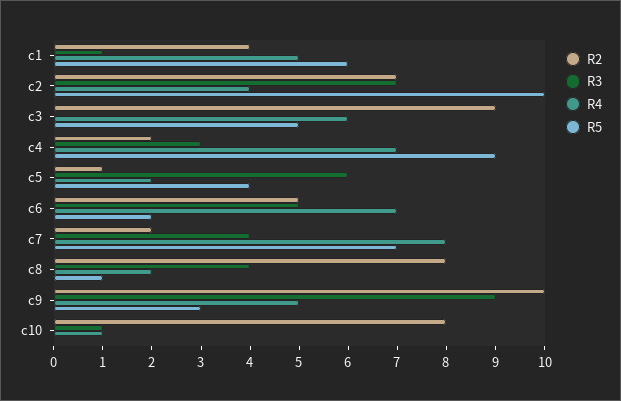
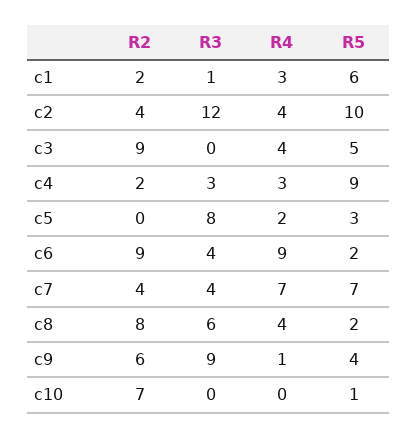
  {
    "R2": {
-     "c1": 4,
+     "c1": 2,
-     "c2": 7,
+     "c2": 4,
      "c3": 9,
      "c4": 2,
-     "c5": 1,
+     "c5": 0,
-     "c6": 5,
+     "c6": 9,
-     "c7": 2,
+     "c7": 4,
      "c8": 8,
-     "c9": 10,
+     "c9": 6,
-     "c10": 8
+     "c10": 7
    },
    "R3": {
      "c1": 1,
-     "c2": 7,
+     "c2": 12,
      "c3": 0,
      "c4": 3,
-     "c5": 6,
+     "c5": 8,
-     "c6": 5,
+     "c6": 4,
      "c7": 4,
-     "c8": 4,
+     "c8": 6,
      "c9": 9,
-     "c10": 1
+     "c10": 0
    },
    "R4": {
-     "c1": 5,
+     "c1": 3,
      "c2": 4,
-     "c3": 6,
+     "c3": 4,
-     "c4": 7,
+     "c4": 3,
      "c5": 2,
-     "c6": 7,
+     "c6": 9,
-     "c7": 8,
+     "c7": 7,
-     "c8": 2,
+     "c8": 4,
-     "c9": 5,
+     "c9": 1,
-     "c10": 1
+     "c10": 0
    },
    "R5": {
      "c1": 6,
      "c2": 10,
      "c3": 5,
      "c4": 9,
-     "c5": 4,
+     "c5": 3,
      "c6": 2,
      "c7": 7,
-     "c8": 1,
+     "c8": 2,
-     "c9": 3,
+     "c9": 4,
-     "c10": 0
+     "c10": 1
    }
  }

